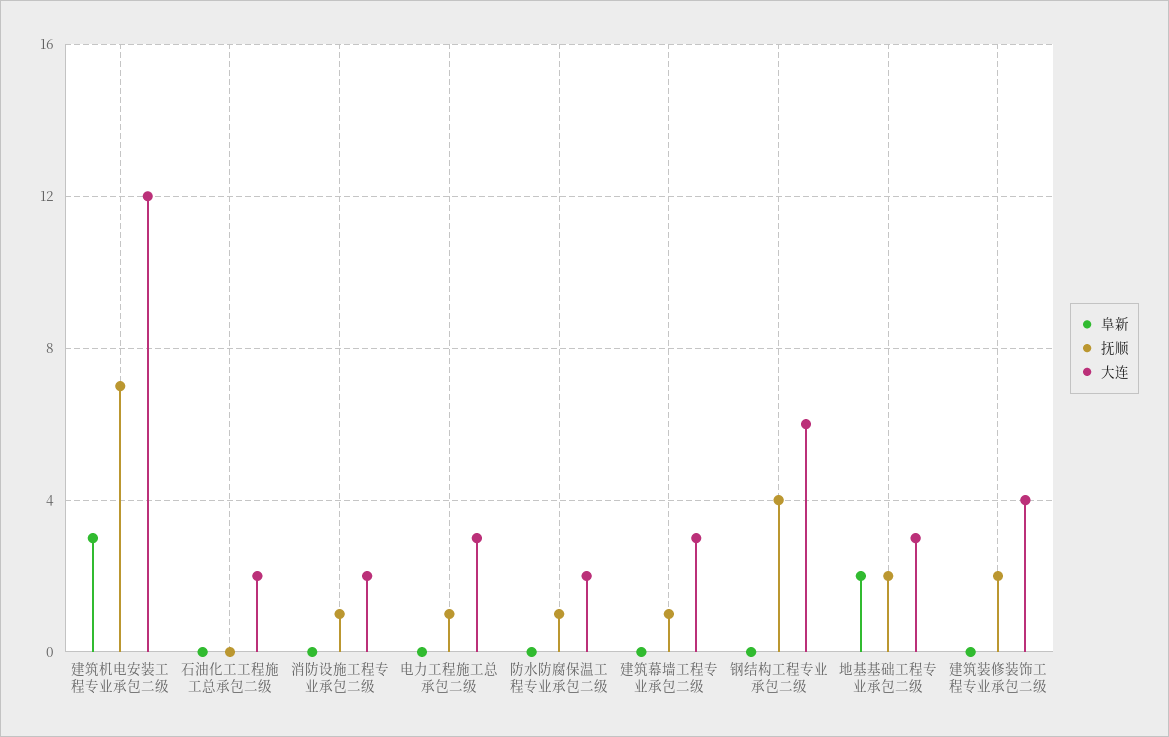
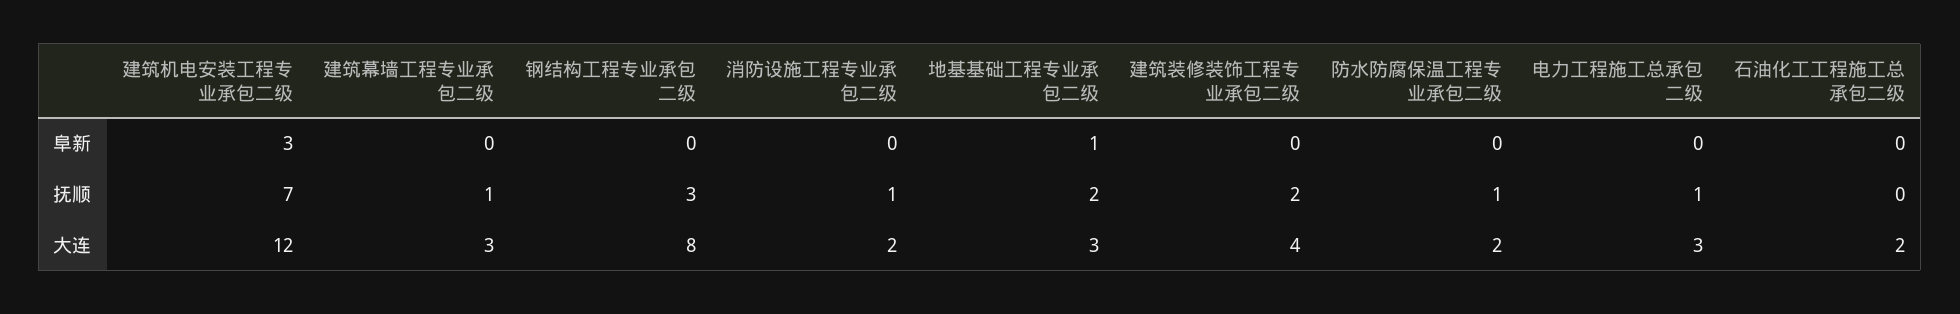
  {
    "阜新": {
      "建筑机电安装工程专业承包二级": 3,
      "石油化工工程施工总承包二级": 0,
      "消防设施工程专业承包二级": 0,
      "电力工程施工总承包二级": 0,
      "防水防腐保温工程专业承包二级": 0,
      "建筑幕墙工程专业承包二级": 0,
      "钢结构工程专业承包二级": 0,
-     "地基基础工程专业承包二级": 2,
+     "地基基础工程专业承包二级": 1,
      "建筑装修装饰工程专业承包二级": 0
    },
    "抚顺": {
      "建筑机电安装工程专业承包二级": 7,
      "石油化工工程施工总承包二级": 0,
      "消防设施工程专业承包二级": 1,
      "电力工程施工总承包二级": 1,
      "防水防腐保温工程专业承包二级": 1,
      "建筑幕墙工程专业承包二级": 1,
-     "钢结构工程专业承包二级": 4,
+     "钢结构工程专业承包二级": 3,
      "地基基础工程专业承包二级": 2,
      "建筑装修装饰工程专业承包二级": 2
    },
    "大连": {
      "建筑机电安装工程专业承包二级": 12,
      "石油化工工程施工总承包二级": 2,
      "消防设施工程专业承包二级": 2,
      "电力工程施工总承包二级": 3,
      "防水防腐保温工程专业承包二级": 2,
      "建筑幕墙工程专业承包二级": 3,
-     "钢结构工程专业承包二级": 6,
+     "钢结构工程专业承包二级": 8,
      "地基基础工程专业承包二级": 3,
      "建筑装修装饰工程专业承包二级": 4
    }
  }

